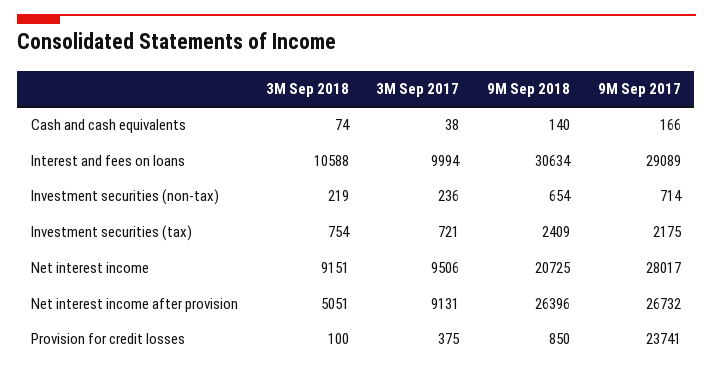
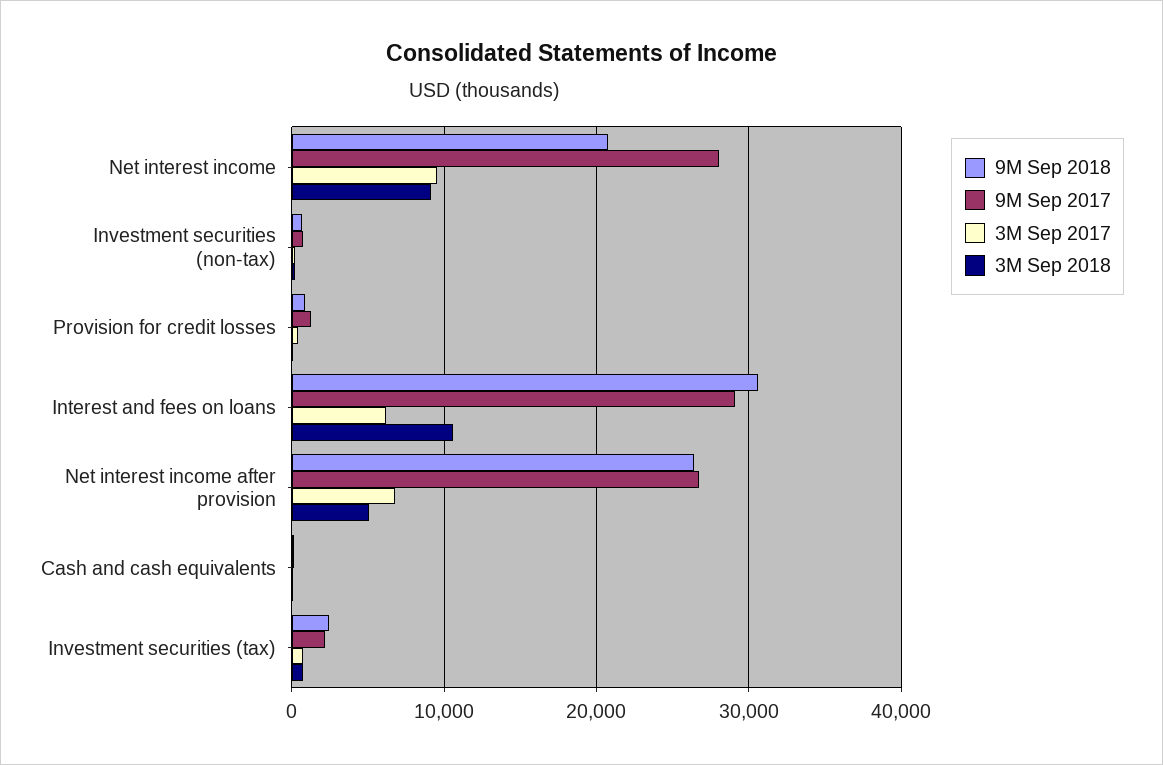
  {
    "3M Sep 2018": {
      "Cash and cash equivalents": 74,
      "Interest and fees on loans": 10588,
      "Investment securities (non-tax)": 219,
      "Investment securities (tax)": 754,
      "Net interest income": 9151,
      "Net interest income after provision": 5051,
      "Provision for credit losses": 100
    },
    "3M Sep 2017": {
      "Cash and cash equivalents": 38,
-     "Interest and fees on loans": 9994,
+     "Interest and fees on loans": 6000,
      "Investment securities (non-tax)": 236,
      "Investment securities (tax)": 721,
      "Net interest income": 9506,
-     "Net interest income after provision": 9131,
+     "Net interest income after provision": 7000,
      "Provision for credit losses": 375
    },
    "9M Sep 2018": {
      "Cash and cash equivalents": 140,
      "Interest and fees on loans": 30634,
      "Investment securities (non-tax)": 654,
      "Investment securities (tax)": 2409,
      "Net interest income": 20725,
      "Net interest income after provision": 26396,
      "Provision for credit losses": 850
    },
    "9M Sep 2017": {
      "Cash and cash equivalents": 166,
      "Interest and fees on loans": 29089,
      "Investment securities (non-tax)": 714,
      "Investment securities (tax)": 2175,
      "Net interest income": 28017,
      "Net interest income after provision": 26732,
-     "Provision for credit losses": 23741
+     "Provision for credit losses": 1000
    }
  }

